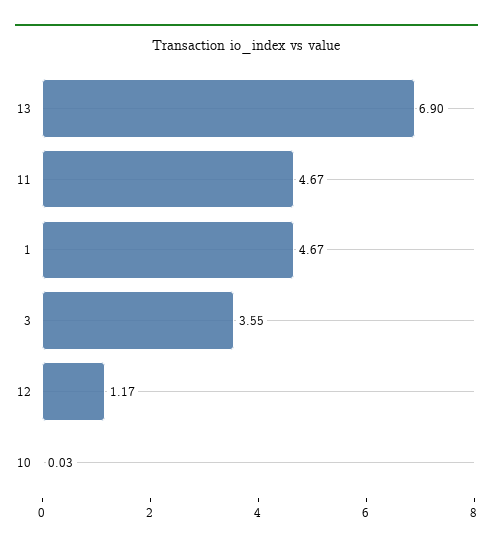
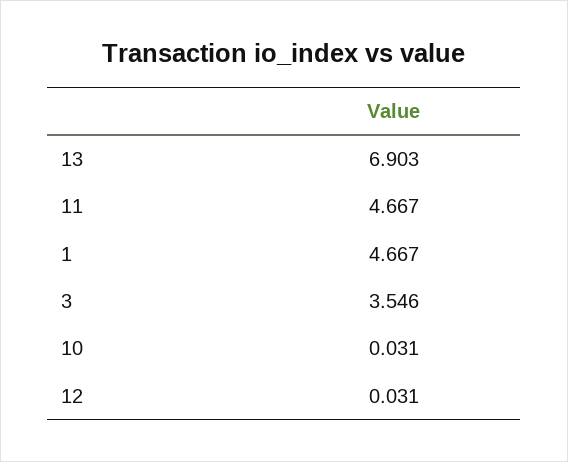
  {
    "13": 6.903,
    "11": 4.667,
    "1": 4.667,
    "3": 3.546,
-   "12": 1.17,
+   "12": 0.031,
    "10": 0.031
  }

